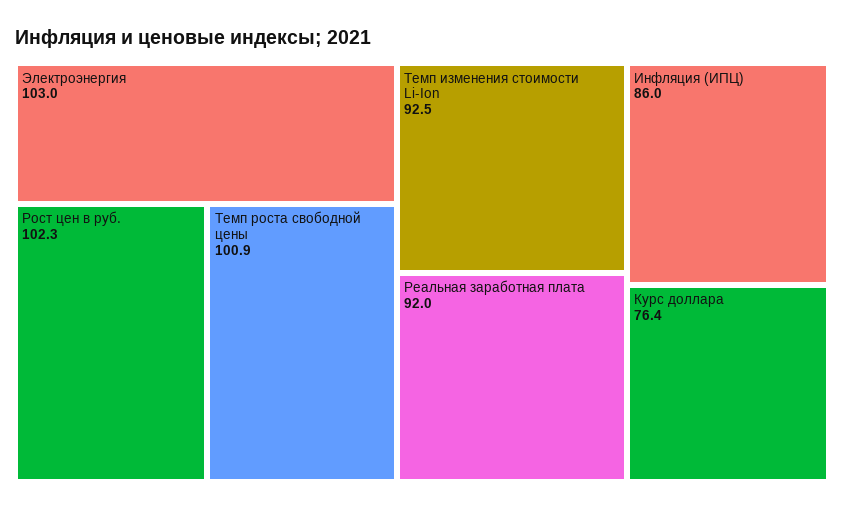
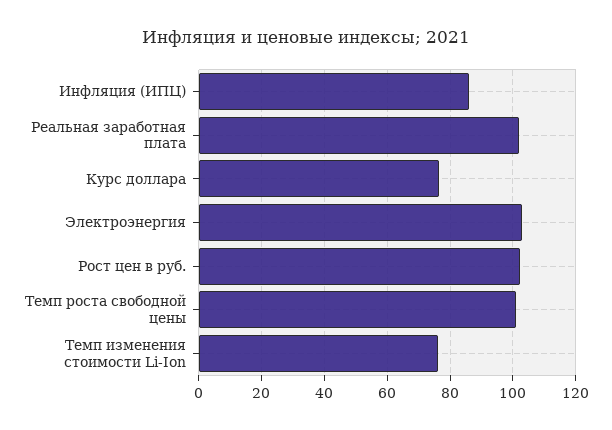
  {
    "Электроэнергия": 103,
    "Рост цен в руб.": 102.3,
    "Темп роста свободной цены": 100.9,
-   "Темп изменения стоимости Li-Ion": 92.5,
+   "Темп изменения стоимости Li-Ion": 76,
-   "Реальная заработная плата": 92,
+   "Реальная заработная плата": 102,
    "Инфляция (ИПЦ)": 86,
    "Курс доллара": 76.4
  }

